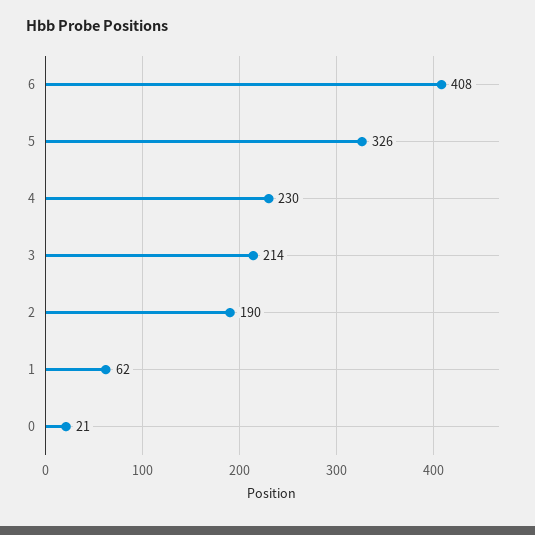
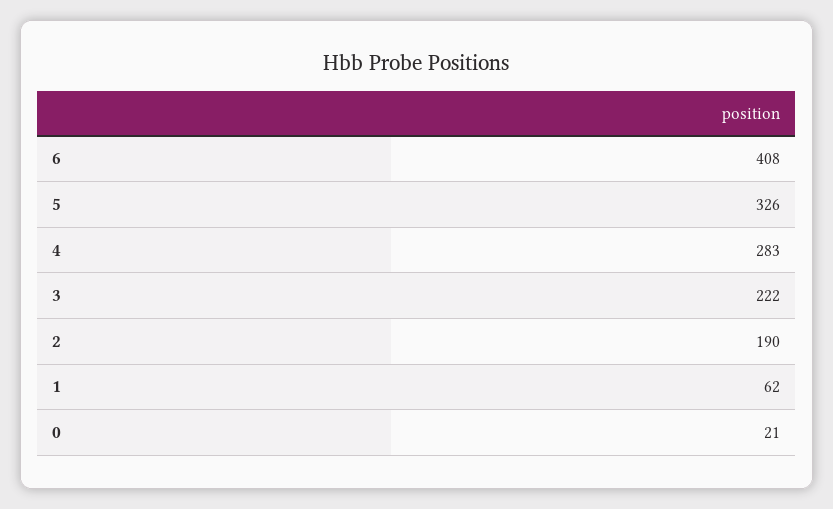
  {
    "6": 408,
    "5": 326,
-   "4": 230,
+   "4": 283,
-   "3": 214,
+   "3": 222,
    "2": 190,
    "1": 62,
    "0": 21
  }

